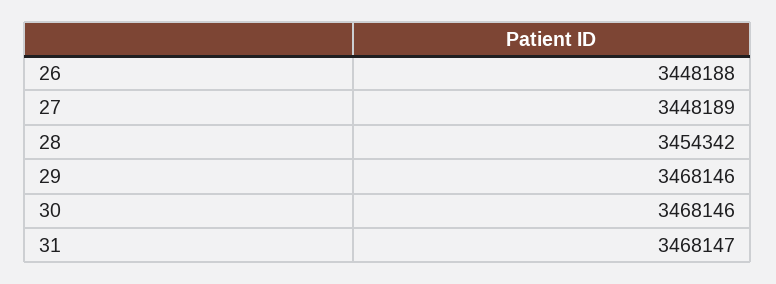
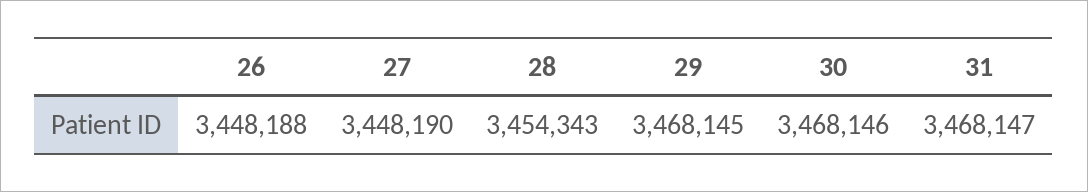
  {
    "26": 3448188,
-   "27": 3448189,
+   "27": 3448190,
-   "28": 3454342,
+   "28": 3454343,
-   "29": 3468146,
+   "29": 3468145,
    "30": 3468146,
    "31": 3468147
  }

